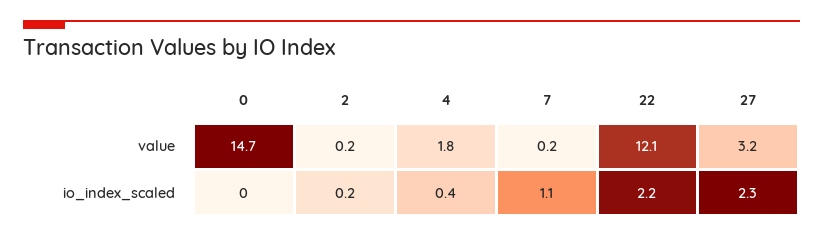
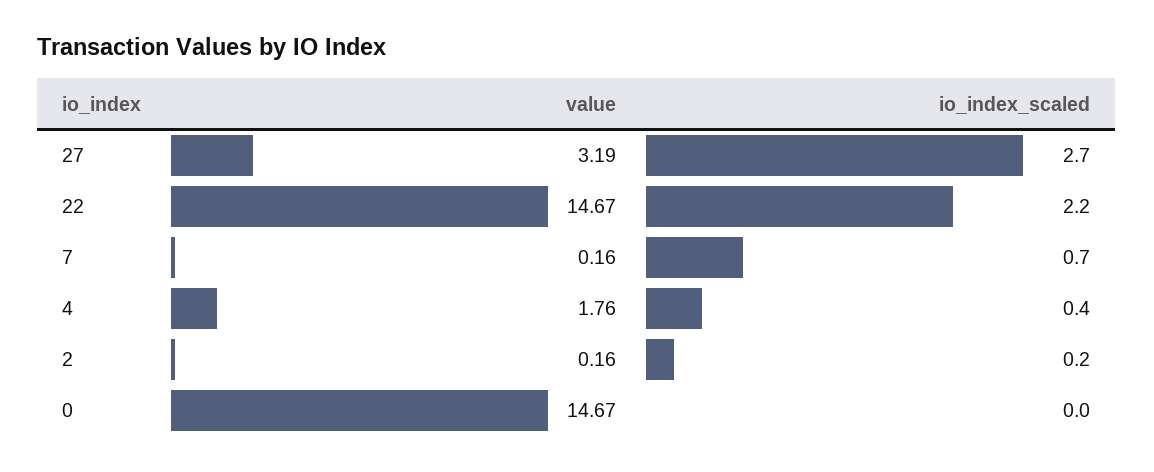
  {
    "0": {
      "value": 14.67,
      "io_index_scaled": 0
    },
    "2": {
      "value": 0.16,
      "io_index_scaled": 0.2
    },
    "4": {
      "value": 1.76,
      "io_index_scaled": 0.4
    },
    "7": {
      "value": 0.16,
-     "io_index_scaled": 1.1
+     "io_index_scaled": 0.7
    },
    "22": {
-     "value": 12.1,
+     "value": 14.67,
      "io_index_scaled": 2.2
    },
    "27": {
      "value": 3.19,
-     "io_index_scaled": 2.3
+     "io_index_scaled": 2.7
    }
  }

